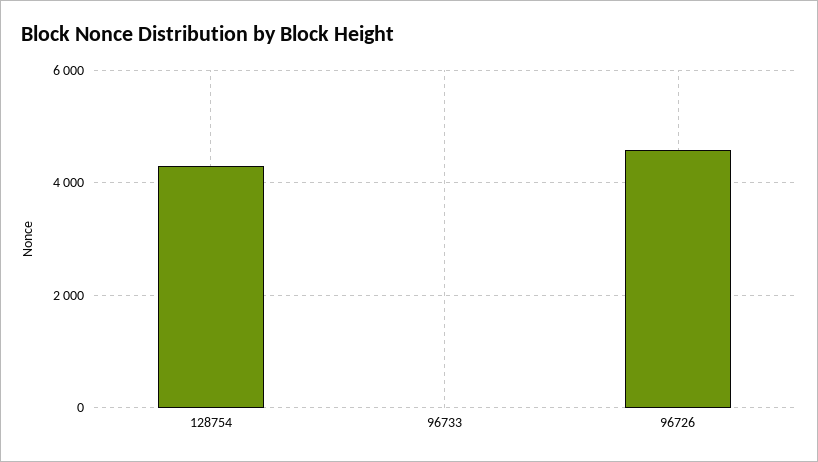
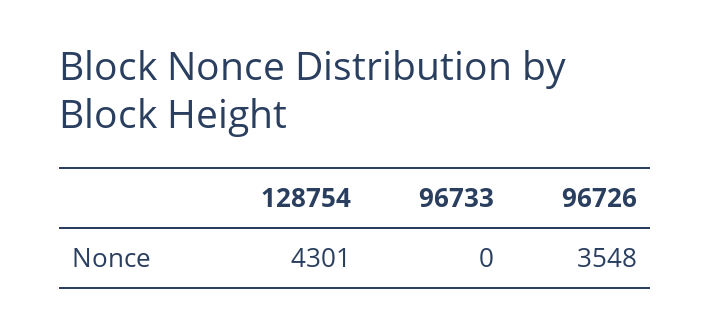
  {
    "128754": 4301,
    "96733": 0,
-   "96726": 4600
+   "96726": 3548
  }

